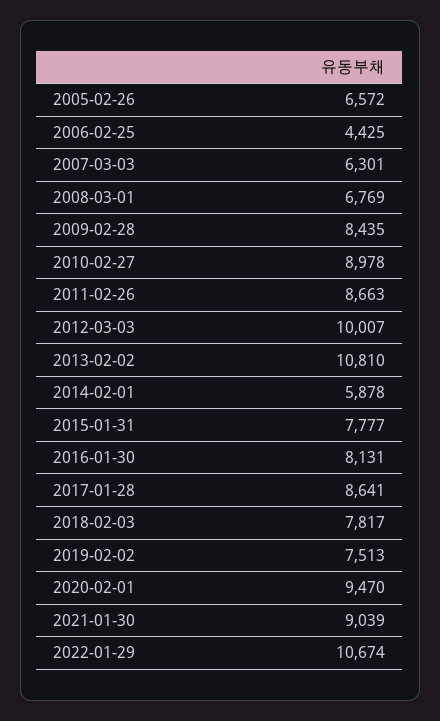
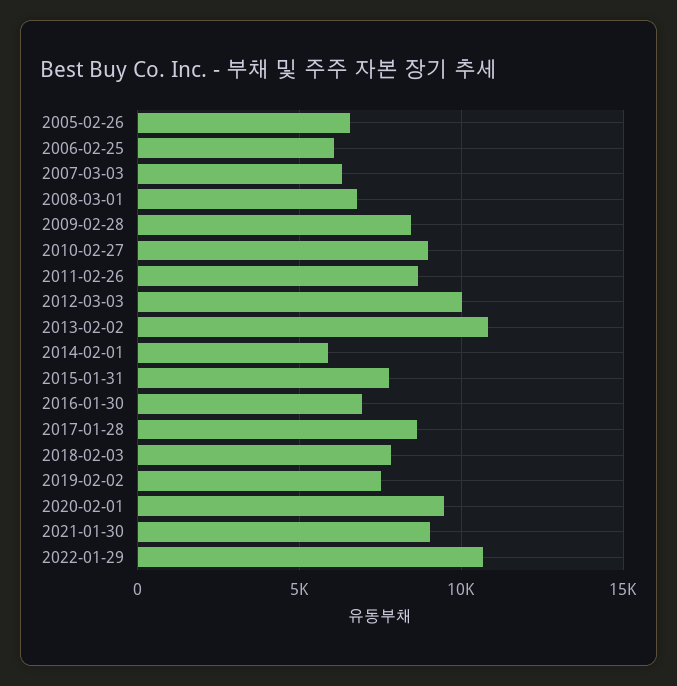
  {
    "2005-02-26": 6572,
-   "2006-02-25": 4425,
+   "2006-02-25": 6000,
    "2007-03-03": 6301,
    "2008-03-01": 6769,
    "2009-02-28": 8435,
    "2010-02-27": 8978,
    "2011-02-26": 8663,
    "2012-03-03": 10007,
    "2013-02-02": 10810,
    "2014-02-01": 5878,
    "2015-01-31": 7777,
-   "2016-01-30": 8131,
+   "2016-01-30": 7000,
    "2017-01-28": 8641,
    "2018-02-03": 7817,
    "2019-02-02": 7513,
    "2020-02-01": 9470,
    "2021-01-30": 9039,
    "2022-01-29": 10674
  }

